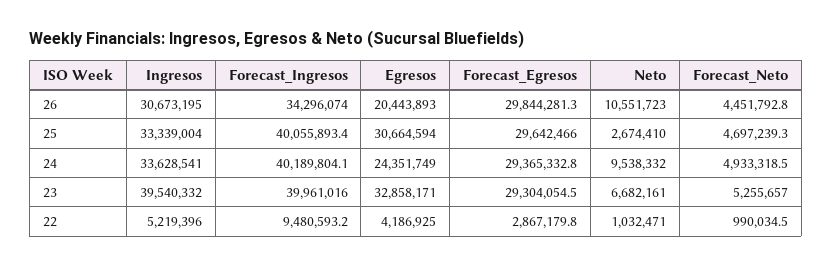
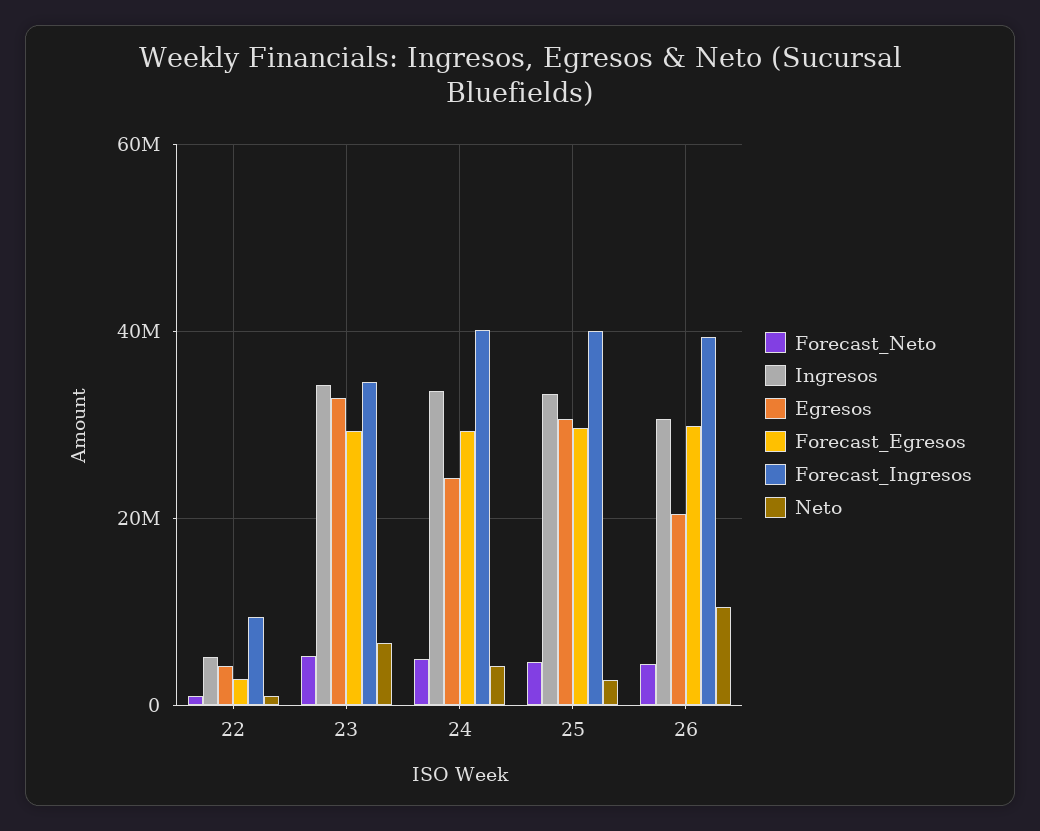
  {
    "Ingresos": {
      "26": 30673195,
      "25": 33339004,
      "24": 33628541,
-     "23": 39540332,
+     "23": 34000000,
      "22": 5219396
    },
    "Forecast_Ingresos": {
-     "26": 34296074,
+     "26": 40000000,
      "25": 40055893.4,
      "24": 40189804.1,
-     "23": 39961016,
+     "23": 34000000,
      "22": 9480593.2
    },
    "Egresos": {
      "26": 20443893,
      "25": 30664594,
      "24": 24351749,
      "23": 32858171,
      "22": 4186925
    },
    "Forecast_Egresos": {
      "26": 29844281.3,
      "25": 29642466,
      "24": 29365332.8,
      "23": 29304054.5,
      "22": 2867179.8
    },
    "Neto": {
      "26": 10551723,
      "25": 2674410,
-     "24": 9538332,
+     "24": 4000000,
      "23": 6682161,
      "22": 1032471
    },
    "Forecast_Neto": {
      "26": 4451792.8,
      "25": 4697239.3,
      "24": 4933318.5,
      "23": 5255657,
      "22": 990034.5
    }
  }

